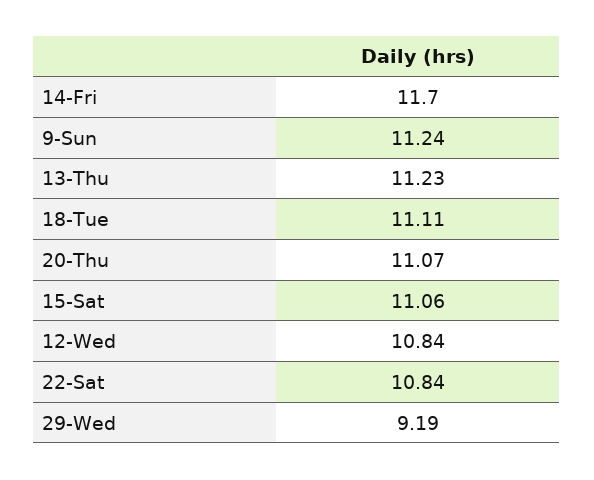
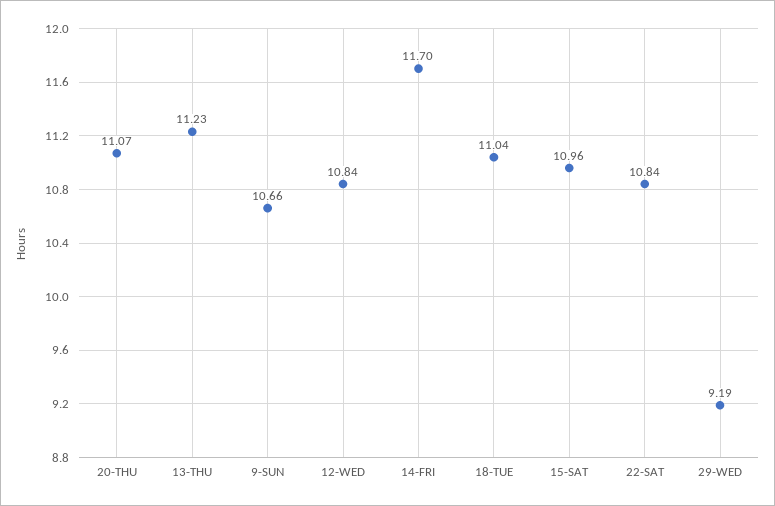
  {
    "14-Fri": 11.7,
-   "9-Sun": 11.24,
+   "9-Sun": 10.66,
    "13-Thu": 11.23,
-   "18-Tue": 11.11,
+   "18-Tue": 11.04,
    "20-Thu": 11.07,
-   "15-Sat": 11.06,
+   "15-Sat": 10.96,
    "12-Wed": 10.84,
    "22-Sat": 10.84,
    "29-Wed": 9.19
  }

